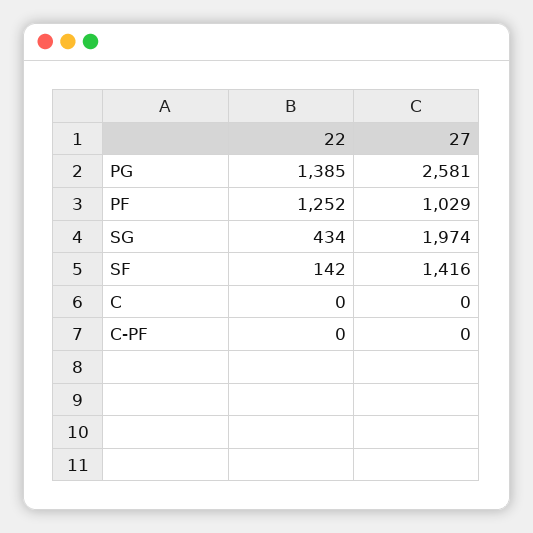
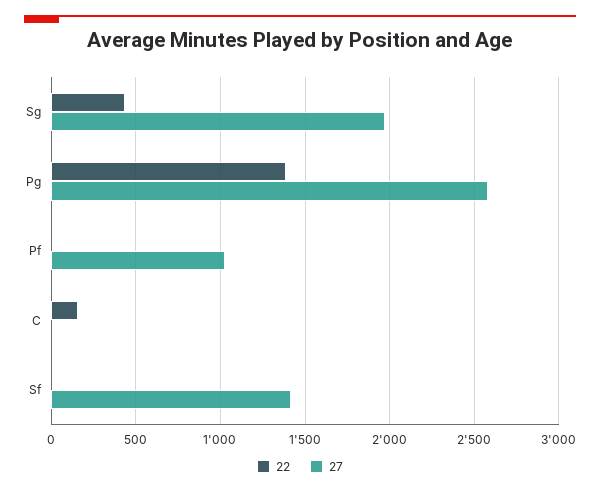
  {
    "22": {
      "PG": 1385,
-     "PF": 1252,
+     "PF": 0,
      "SG": 434,
-     "SF": 142,
+     "SF": 0,
-     "C": 0,
+     "C": 150
-     "C-PF": 0
    },
    "27": {
      "PG": 2581,
      "PF": 1029,
      "SG": 1974,
      "SF": 1416,
-     "C": 0,
+     "C": 0
-     "C-PF": 0
    }
  }

